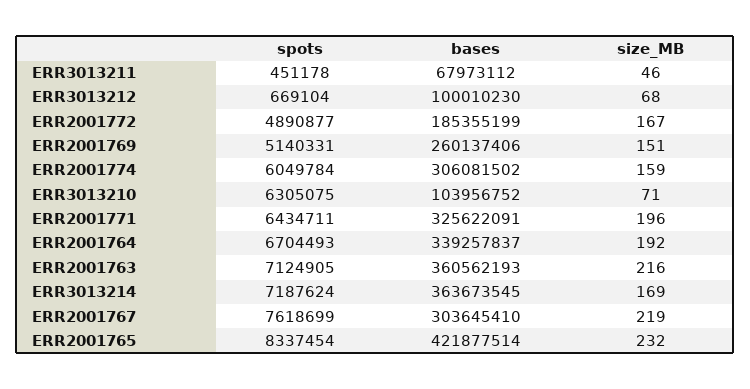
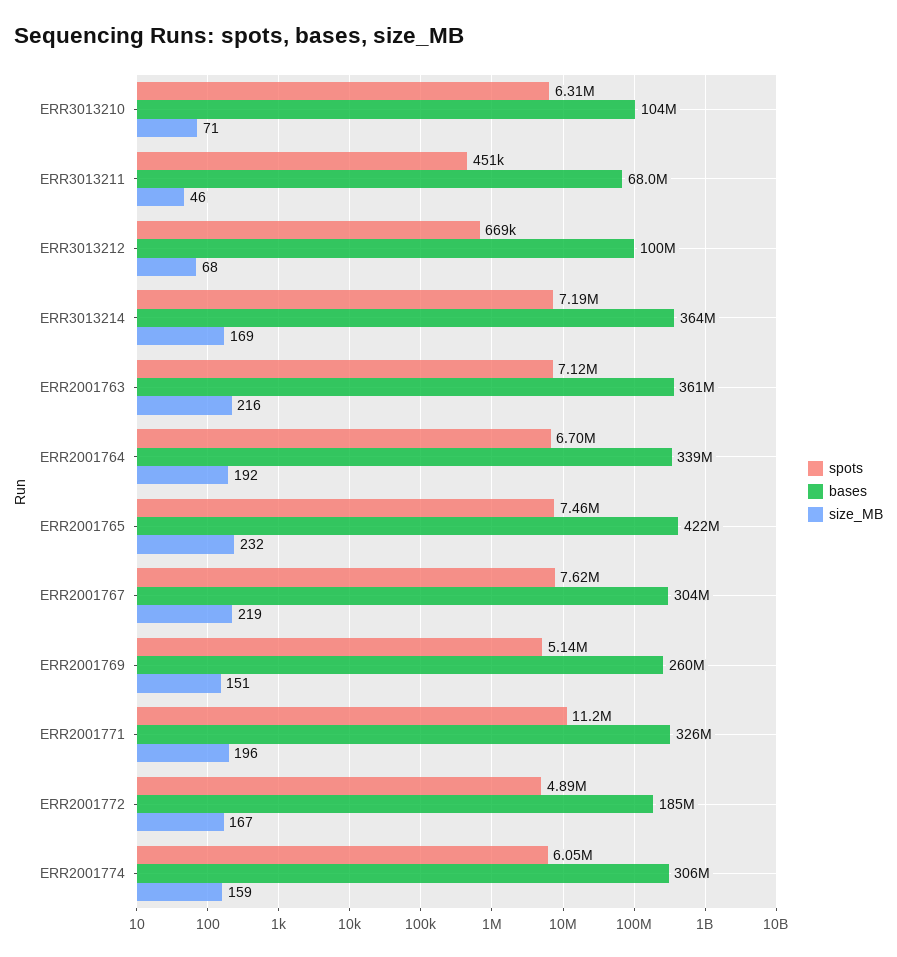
  {
    "spots": {
      "ERR3013211": 451178,
      "ERR3013212": 669104,
      "ERR2001772": 4890877,
      "ERR2001769": 5140331,
      "ERR2001774": 6049784,
      "ERR3013210": 6305075,
-     "ERR2001771": 6434711,
+     "ERR2001771": 11200000,
      "ERR2001764": 6704493,
      "ERR2001763": 7124905,
      "ERR3013214": 7187624,
      "ERR2001767": 7618699,
-     "ERR2001765": 8337454
+     "ERR2001765": 7460000
    },
    "bases": {
      "ERR3013211": 67973112,
      "ERR3013212": 100010230,
      "ERR2001772": 185355199,
      "ERR2001769": 260137406,
      "ERR2001774": 306081502,
      "ERR3013210": 103956752,
      "ERR2001771": 325622091,
      "ERR2001764": 339257837,
      "ERR2001763": 360562193,
      "ERR3013214": 363673545,
      "ERR2001767": 303645410,
      "ERR2001765": 421877514
    },
    "size_MB": {
      "ERR3013211": 46,
      "ERR3013212": 68,
      "ERR2001772": 167,
      "ERR2001769": 151,
      "ERR2001774": 159,
      "ERR3013210": 71,
      "ERR2001771": 196,
      "ERR2001764": 192,
      "ERR2001763": 216,
      "ERR3013214": 169,
      "ERR2001767": 219,
      "ERR2001765": 232
    }
  }

